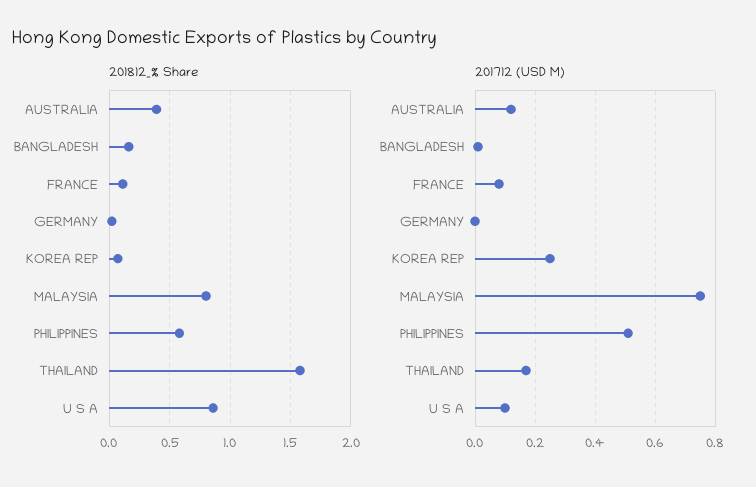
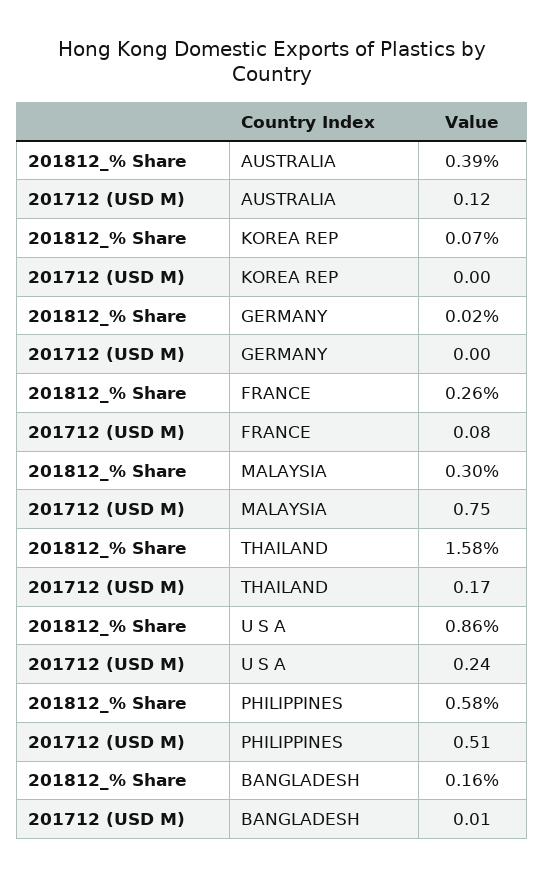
  {
    "201812_% Share": {
      "AUSTRALIA": 0.39,
      "BANGLADESH": 0.16,
-     "FRANCE": 0.1,
+     "FRANCE": 0.26,
      "GERMANY": 0.02,
      "KOREA REP": 0.07,
-     "MALAYSIA": 0.8,
+     "MALAYSIA": 0.3,
      "PHILIPPINES": 0.58,
      "THAILAND": 1.58,
      "U S A": 0.86
    },
    "201712 (USD M)": {
      "AUSTRALIA": 0.12,
      "BANGLADESH": 0.01,
      "FRANCE": 0.08,
      "GERMANY": 0,
-     "KOREA REP": 0.25,
+     "KOREA REP": 0,
      "MALAYSIA": 0.75,
      "PHILIPPINES": 0.51,
      "THAILAND": 0.17,
-     "U S A": 0.1
+     "U S A": 0.24
    }
  }

